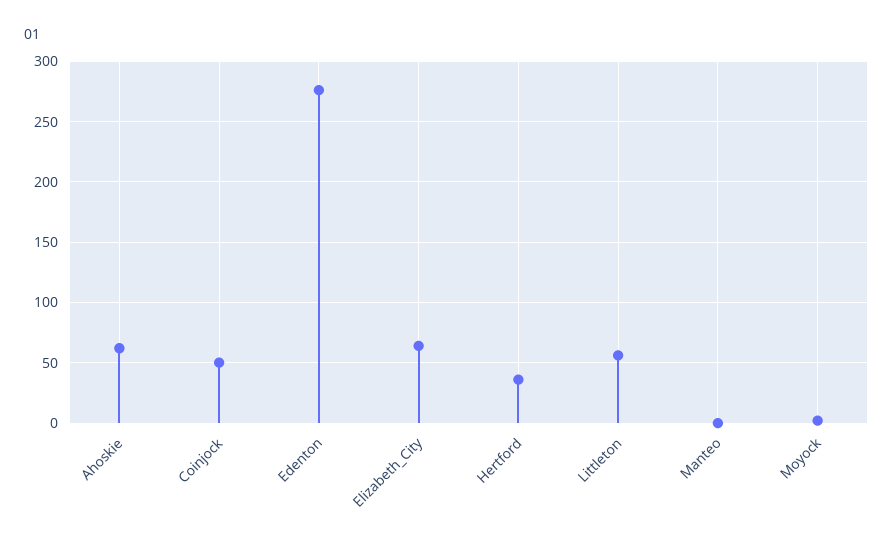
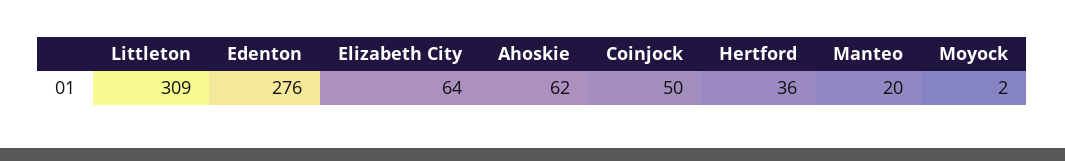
  {
    "Ahoskie": 62,
    "Coinjock": 50,
    "Edenton": 276,
    "Elizabeth_City": 64,
    "Hertford": 36,
-   "Littleton": 55,
+   "Littleton": 309,
-   "Manteo": 0,
+   "Manteo": 20,
    "Moyock": 2
  }

